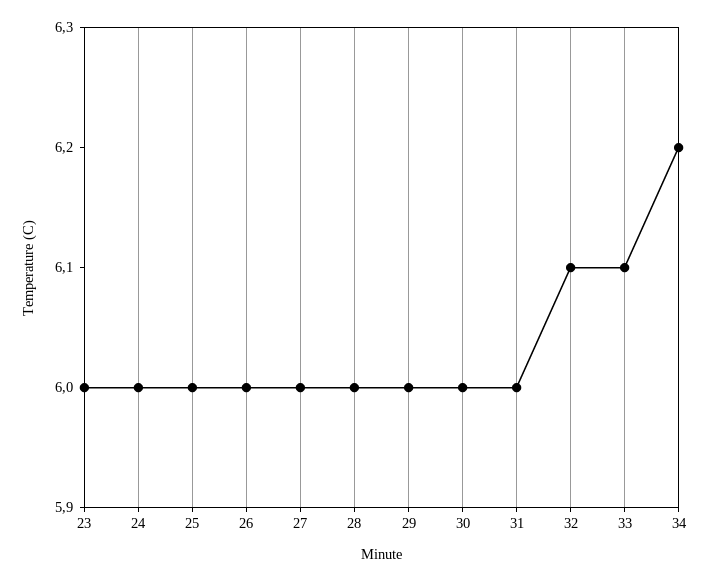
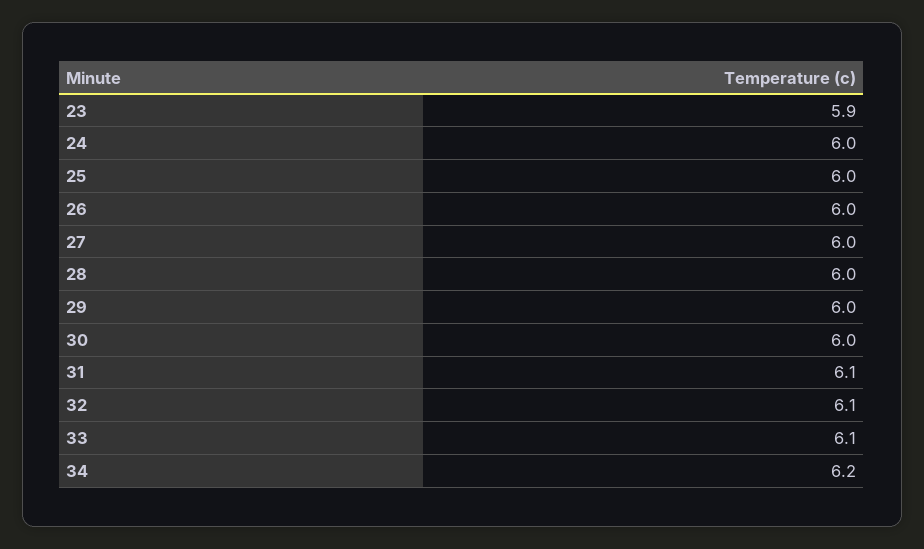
  {
-   "23": 6,
+   "23": 5.9,
    "24": 6,
    "25": 6,
    "26": 6,
    "27": 6,
    "28": 6,
    "29": 6,
    "30": 6,
-   "31": 6,
+   "31": 6.1,
    "32": 6.1,
    "33": 6.1,
    "34": 6.2
  }

